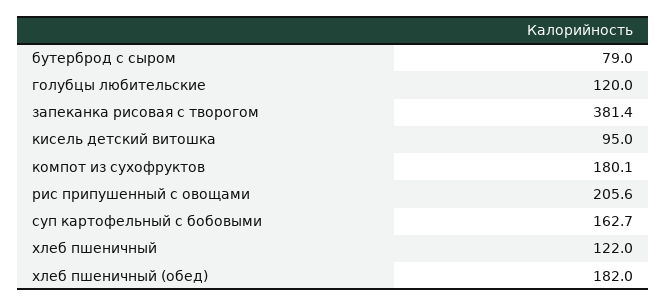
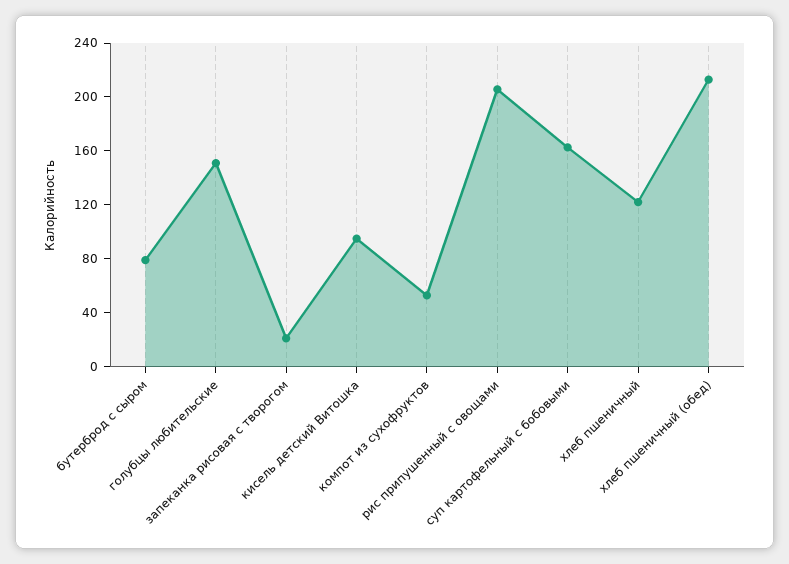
  {
    "бутерброд с сыром": 79,
-   "голубцы любительские": 120,
+   "голубцы любительские": 150,
-   "запеканка рисовая с творогом": 381.4,
+   "запеканка рисовая с творогом": 20,
    "кисель детский витошка": 95,
-   "компот из сухофруктов": 180.1,
+   "компот из сухофруктов": 50,
    "рис припушенный с овощами": 205.6,
    "суп картофельный с бобовыми": 162.7,
    "хлеб пшеничный": 122,
-   "хлеб пшеничный (обед)": 182
+   "хлеб пшеничный (обед)": 210
  }

